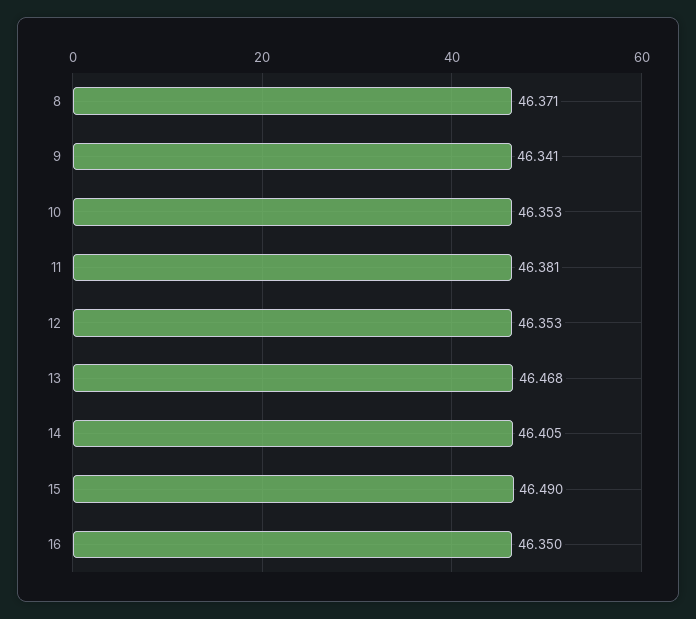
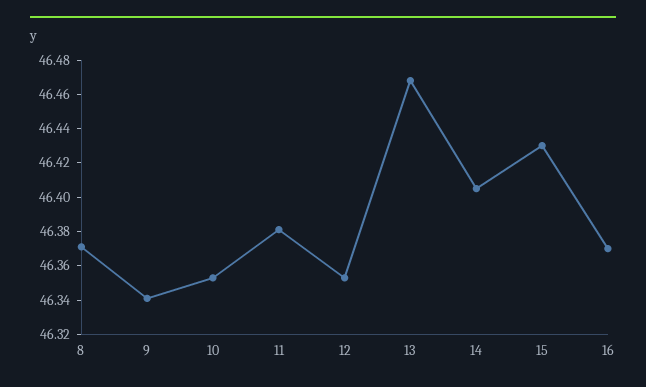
  {
    "8": 46.371,
    "9": 46.341,
    "10": 46.353,
    "11": 46.381,
    "12": 46.353,
    "13": 46.468,
    "14": 46.405,
-   "15": 46.49,
+   "15": 46.43,
-   "16": 46.35
+   "16": 46.37
  }

